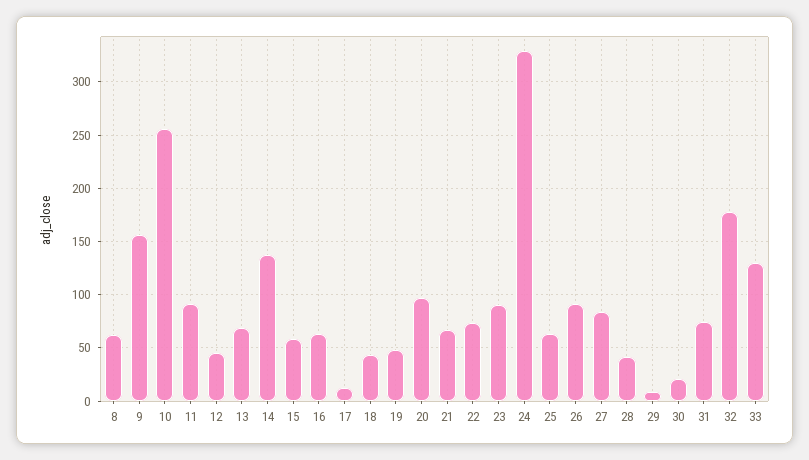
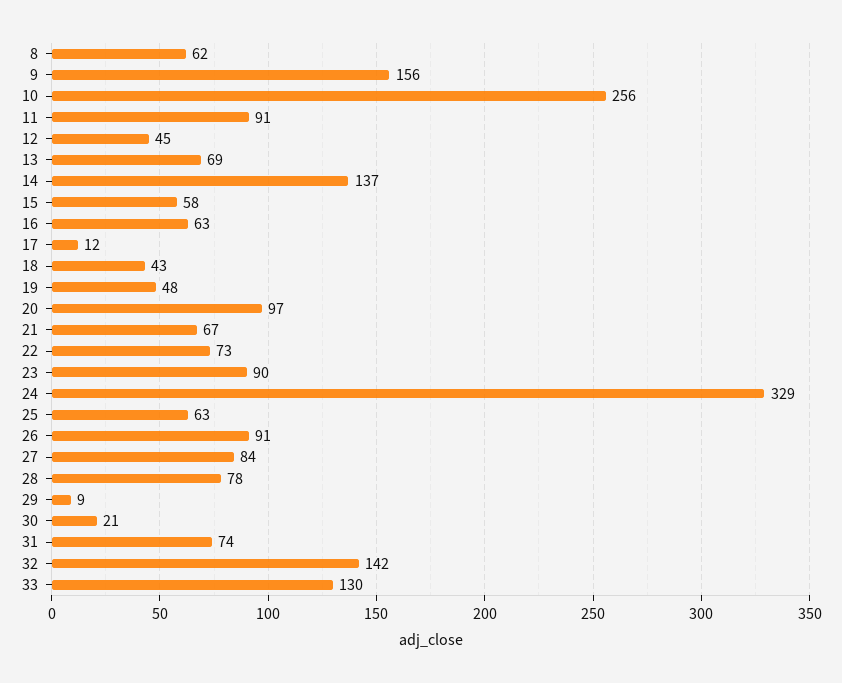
  {
    "8": 62,
    "9": 156,
    "10": 256,
    "11": 91,
    "12": 45,
    "13": 69,
    "14": 137,
    "15": 58,
    "16": 63,
    "17": 12,
    "18": 43,
    "19": 48,
    "20": 97,
    "21": 67,
    "22": 73,
    "23": 90,
    "24": 329,
    "25": 63,
    "26": 91,
    "27": 84,
-   "28": 40,
+   "28": 78,
    "29": 9,
    "30": 21,
    "31": 74,
-   "32": 180,
+   "32": 142,
    "33": 130
  }

